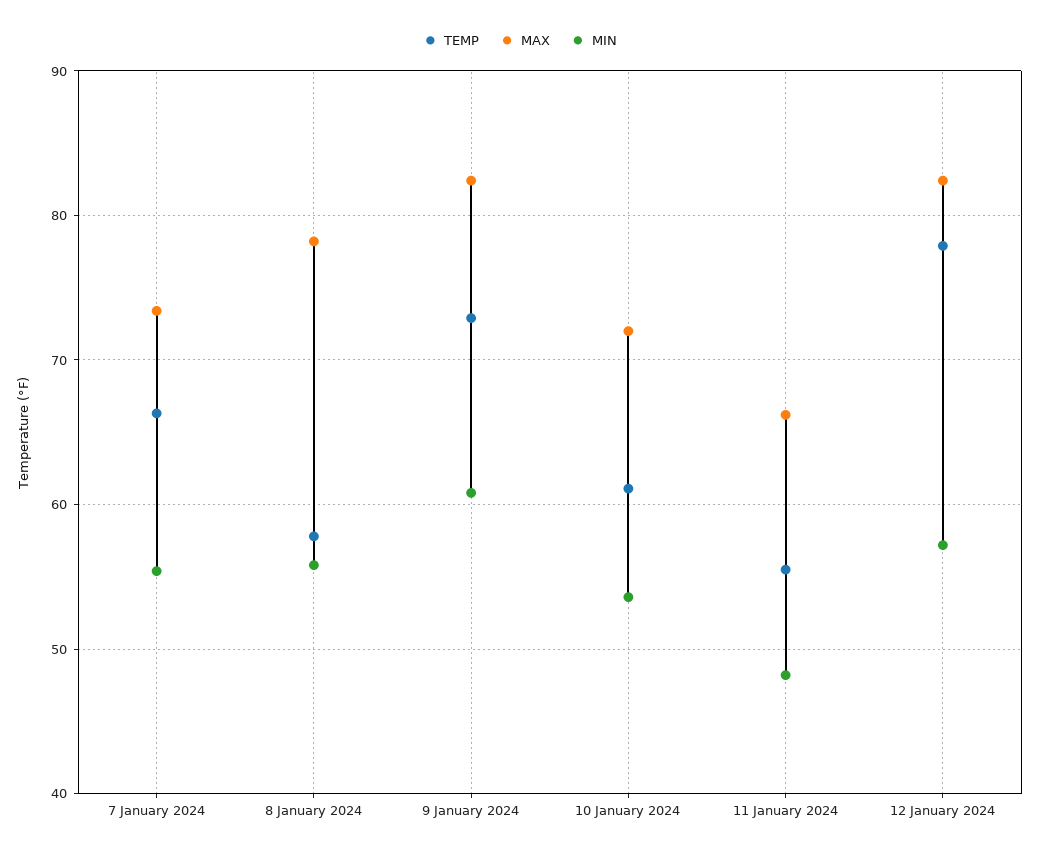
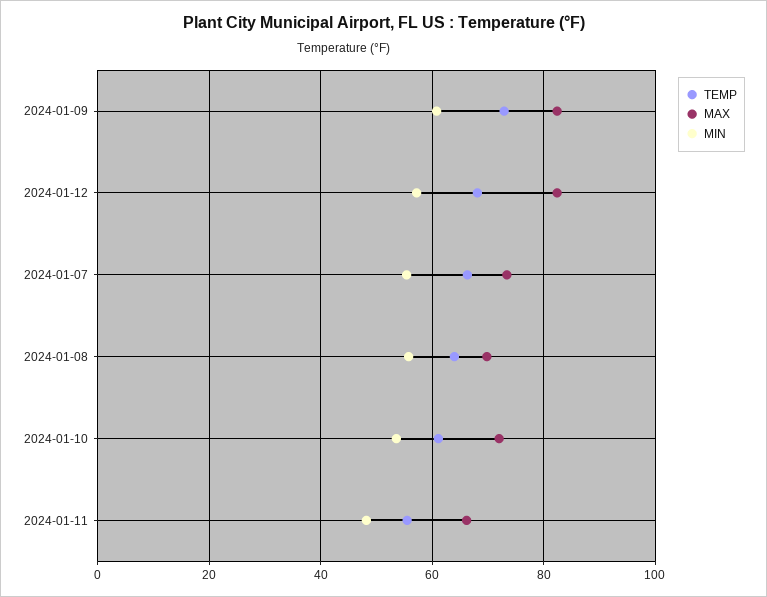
  {
    "TEMP": {
      "7 January 2024": 66,
-     "8 January 2024": 58,
+     "8 January 2024": 64,
      "9 January 2024": 73,
      "10 January 2024": 61,
      "11 January 2024": 56,
-     "12 January 2024": 78
+     "12 January 2024": 68
    },
    "MAX": {
      "7 January 2024": 73,
-     "8 January 2024": 78,
+     "8 January 2024": 70,
      "9 January 2024": 82,
      "10 January 2024": 72,
      "11 January 2024": 66,
      "12 January 2024": 82
    },
    "MIN": {
      "7 January 2024": 55,
      "8 January 2024": 56,
      "9 January 2024": 61,
      "10 January 2024": 54,
      "11 January 2024": 48,
      "12 January 2024": 57
    }
  }

